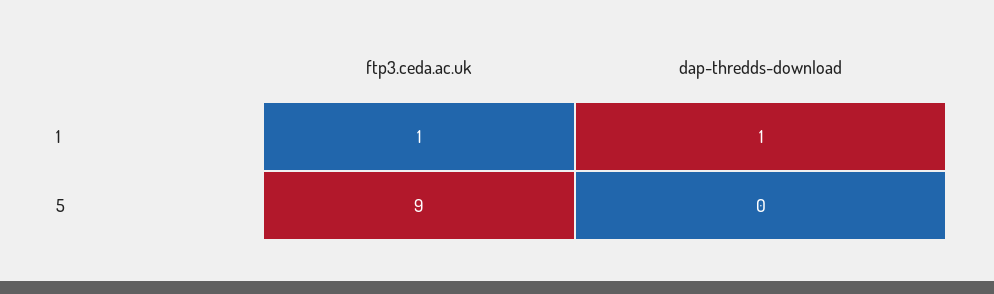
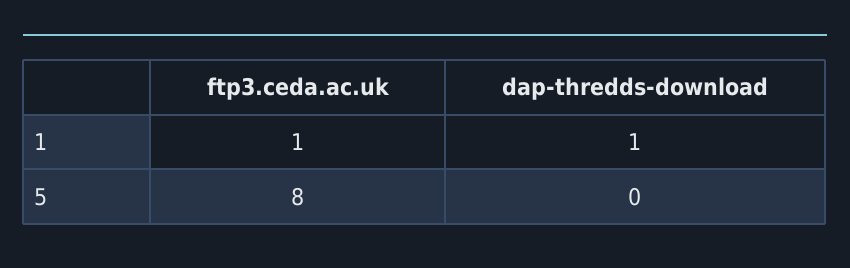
  {
    "ftp3.ceda.ac.uk": {
      "1": 1,
-     "5": 9
+     "5": 8
    },
    "dap-thredds-download": {
      "1": 1,
      "5": 0
    }
  }

